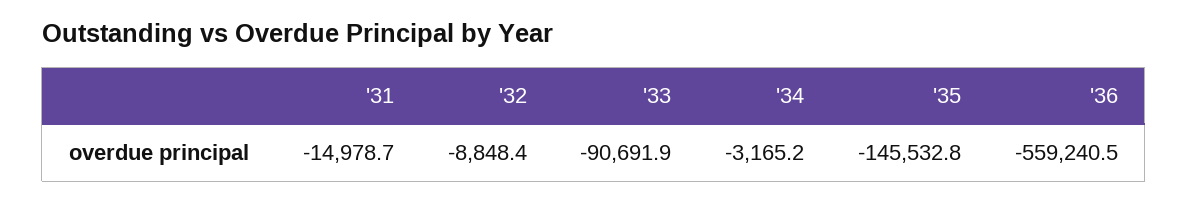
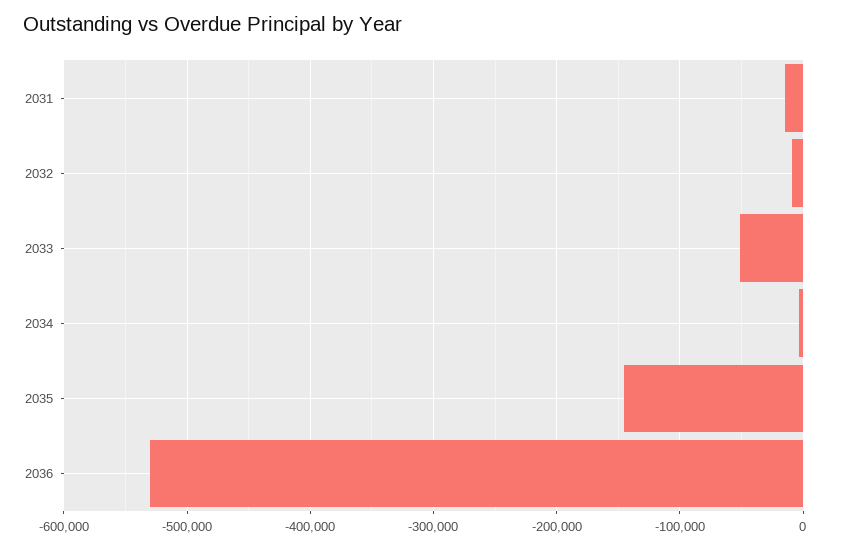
  {
    "'31": -14978.7,
    "'32": -8848.4,
-   "'33": -90691.9,
+   "'33": -50000,
    "'34": -3165.2,
    "'35": -145532.8,
-   "'36": -559240.5
+   "'36": -530000
  }

